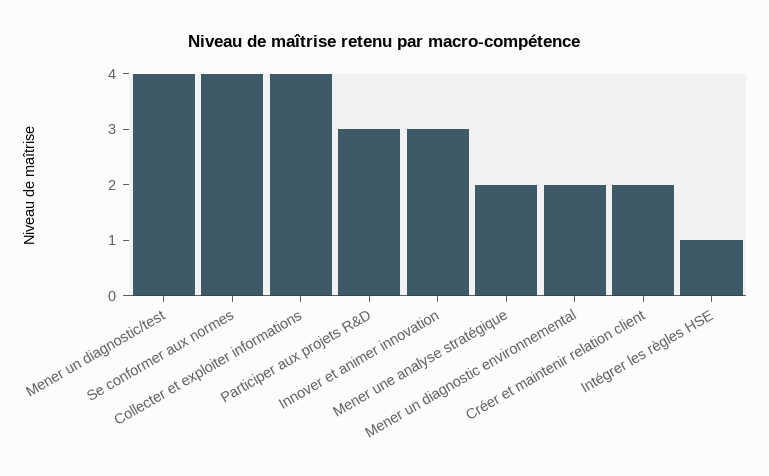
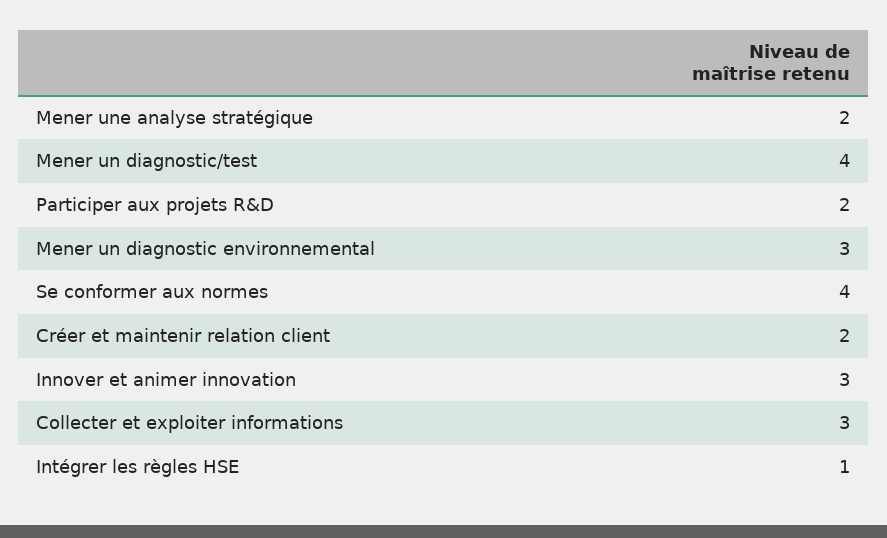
  {
    "Mener un diagnostic/test": 4,
    "Se conformer aux normes": 4,
-   "Collecter et exploiter informations": 4,
+   "Collecter et exploiter informations": 3,
-   "Participer aux projets R&D": 3,
+   "Participer aux projets R&D": 2,
    "Innover et animer innovation": 3,
    "Mener une analyse stratégique": 2,
-   "Mener un diagnostic environnemental": 2,
+   "Mener un diagnostic environnemental": 3,
    "Créer et maintenir relation client": 2,
    "Intégrer les règles HSE": 1
  }

